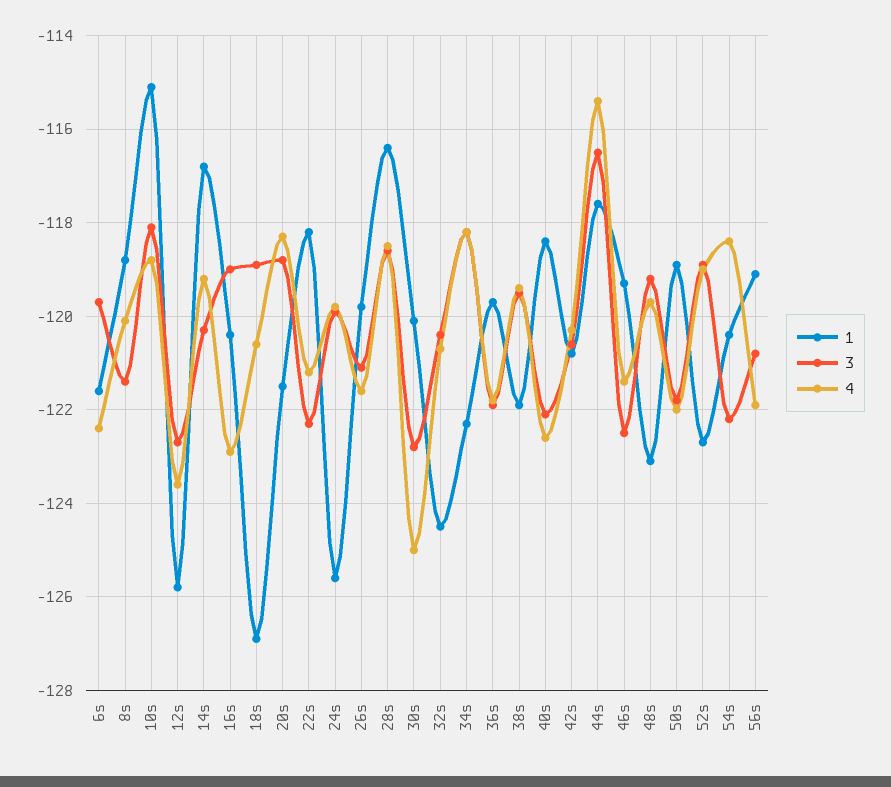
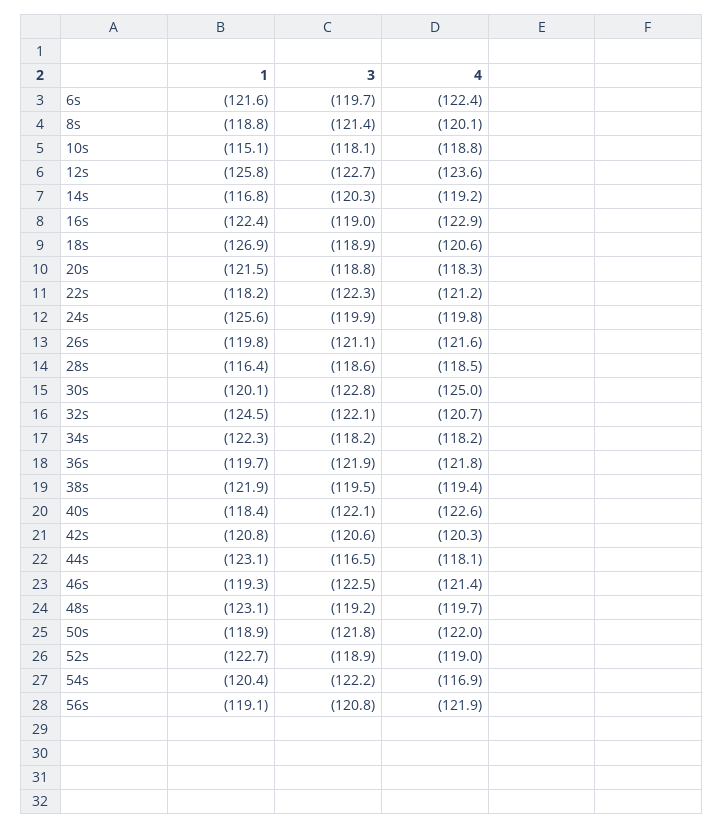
  {
    "1": {
      "6s": -121.6,
      "8s": -118.8,
      "10s": -115.1,
      "12s": -125.8,
      "14s": -116.8,
-     "16s": -120.5,
+     "16s": -122.4,
      "18s": -126.9,
      "20s": -121.5,
      "22s": -118.2,
      "24s": -125.6,
      "26s": -119.8,
      "28s": -116.4,
      "30s": -120.1,
      "32s": -124.5,
      "34s": -122.3,
      "36s": -119.7,
      "38s": -121.9,
      "40s": -118.4,
      "42s": -120.8,
-     "44s": -117.5,
+     "44s": -123.1,
      "46s": -119.3,
      "48s": -123.1,
      "50s": -118.9,
      "52s": -122.7,
      "54s": -120.4,
      "56s": -119.1
    },
    "3": {
      "6s": -119.7,
      "8s": -121.4,
      "10s": -118.1,
      "12s": -122.7,
      "14s": -120.3,
      "16s": -119,
      "18s": -118.9,
      "20s": -118.8,
      "22s": -122.3,
      "24s": -119.9,
      "26s": -121.1,
      "28s": -118.6,
      "30s": -122.8,
-     "32s": -120.5,
+     "32s": -122.1,
      "34s": -118.2,
      "36s": -121.9,
      "38s": -119.5,
      "40s": -122.1,
      "42s": -120.6,
      "44s": -116.5,
      "46s": -122.5,
      "48s": -119.2,
      "50s": -121.8,
      "52s": -118.9,
      "54s": -122.2,
      "56s": -120.8
    },
    "4": {
      "6s": -122.4,
      "8s": -120.1,
      "10s": -118.8,
      "12s": -123.6,
      "14s": -119.2,
      "16s": -122.9,
      "18s": -120.6,
      "20s": -118.3,
      "22s": -121.2,
      "24s": -119.8,
      "26s": -121.6,
      "28s": -118.5,
      "30s": -125,
      "32s": -120.7,
      "34s": -118.2,
      "36s": -121.8,
      "38s": -119.4,
      "40s": -122.6,
      "42s": -120.3,
-     "44s": -115.5,
+     "44s": -118.1,
      "46s": -121.4,
      "48s": -119.7,
      "50s": -122,
      "52s": -119,
-     "54s": -118.5,
+     "54s": -116.9,
      "56s": -121.9
    }
  }

